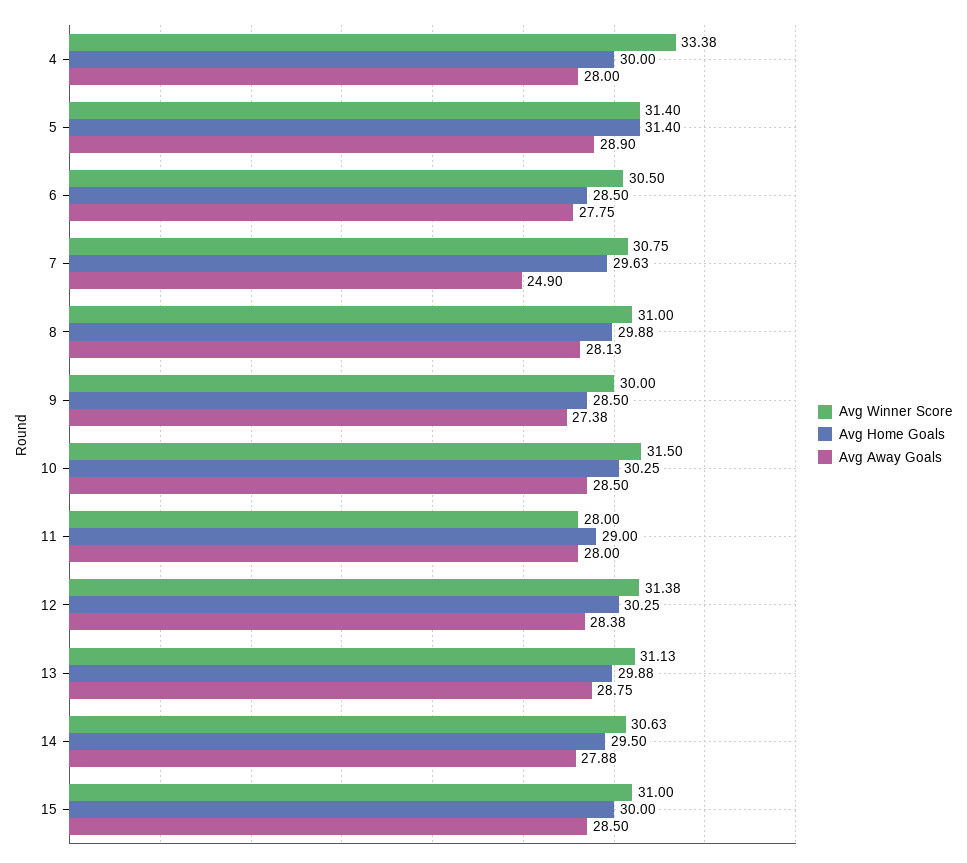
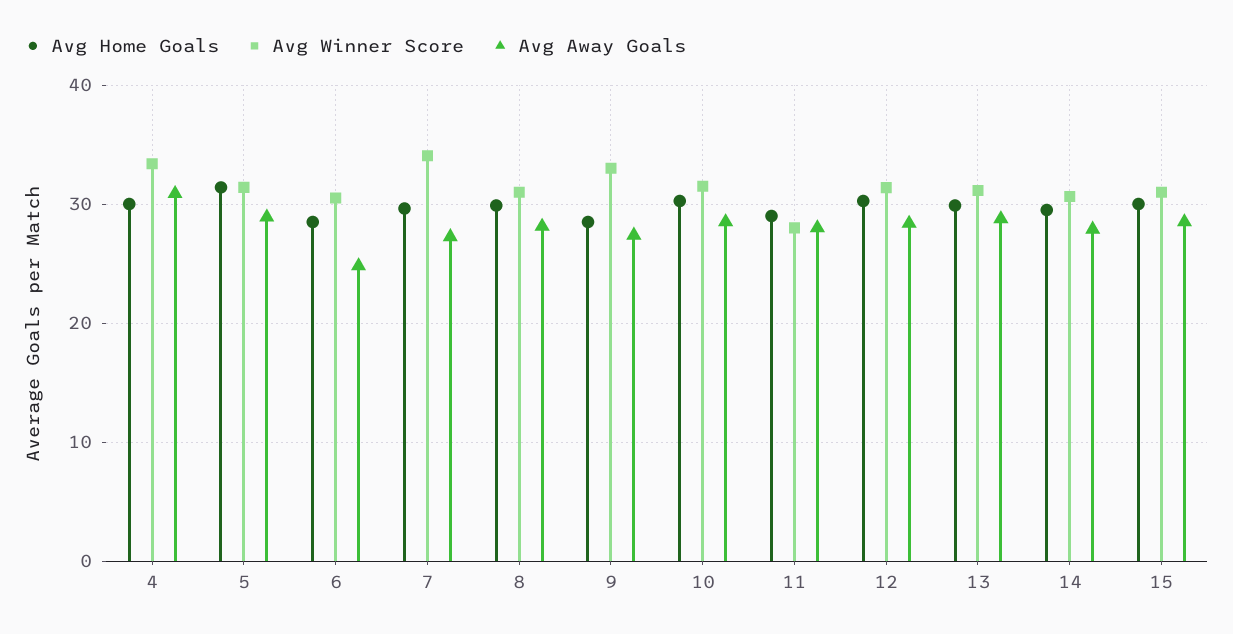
  {
    "Avg Winner Score": {
      "4": 33.38,
      "5": 31.4,
      "6": 30.5,
-     "7": 30.75,
+     "7": 34,
      "8": 31,
-     "9": 30,
+     "9": 33,
      "10": 31.5,
      "11": 28,
      "12": 31.38,
      "13": 31.13,
      "14": 30.63,
      "15": 31
    },
    "Avg Home Goals": {
      "4": 30,
      "5": 31.4,
      "6": 28.5,
      "7": 29.63,
      "8": 29.88,
      "9": 28.5,
      "10": 30.25,
      "11": 29,
      "12": 30.25,
      "13": 29.88,
      "14": 29.5,
      "15": 30
    },
    "Avg Away Goals": {
-     "4": 28,
+     "4": 31,
      "5": 28.9,
-     "6": 27.75,
+     "6": 25,
-     "7": 24.9,
+     "7": 27,
      "8": 28.13,
      "9": 27.38,
      "10": 28.5,
      "11": 28,
      "12": 28.38,
      "13": 28.75,
      "14": 27.88,
      "15": 28.5
    }
  }

